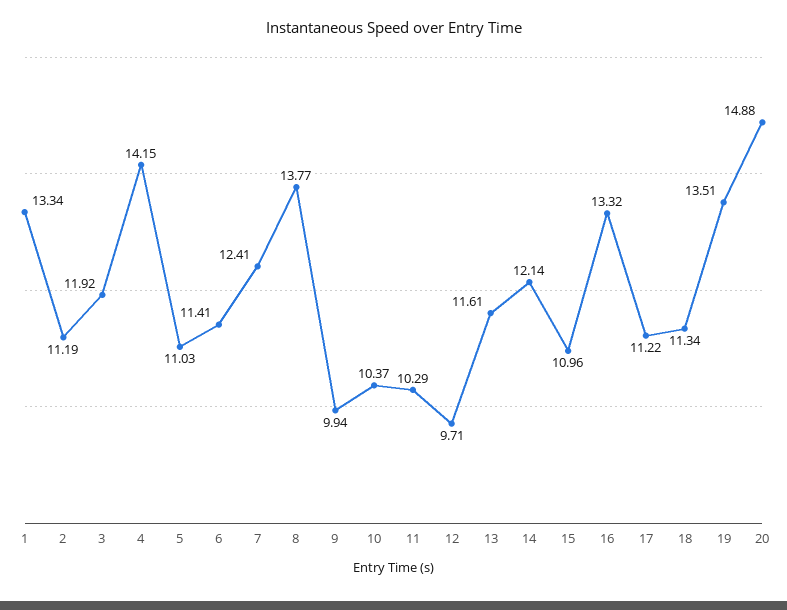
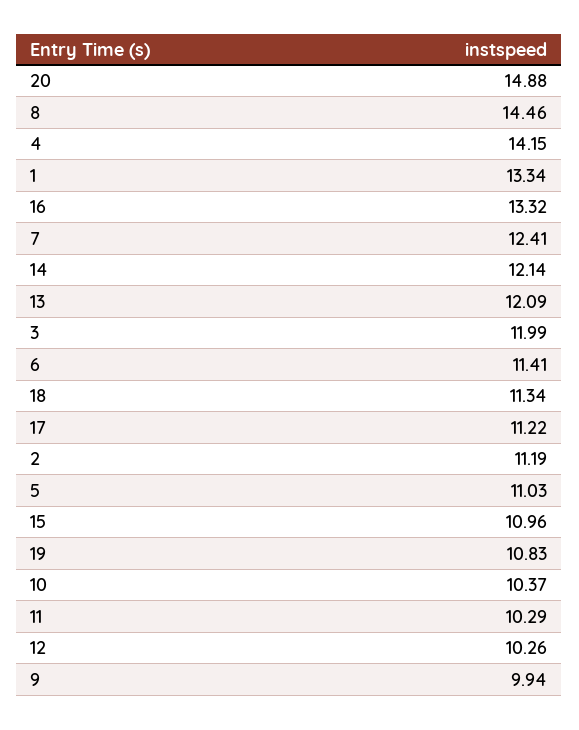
  {
    "1": 13.34,
    "2": 11.19,
-   "3": 11.92,
+   "3": 11.99,
    "4": 14.15,
    "5": 11.03,
    "6": 11.41,
    "7": 12.41,
-   "8": 13.77,
+   "8": 14.46,
    "9": 9.94,
    "10": 10.37,
    "11": 10.29,
-   "12": 9.71,
+   "12": 10.26,
-   "13": 11.61,
+   "13": 12.09,
    "14": 12.14,
    "15": 10.96,
    "16": 13.32,
    "17": 11.22,
    "18": 11.34,
-   "19": 13.51,
+   "19": 10.83,
    "20": 14.88
  }

